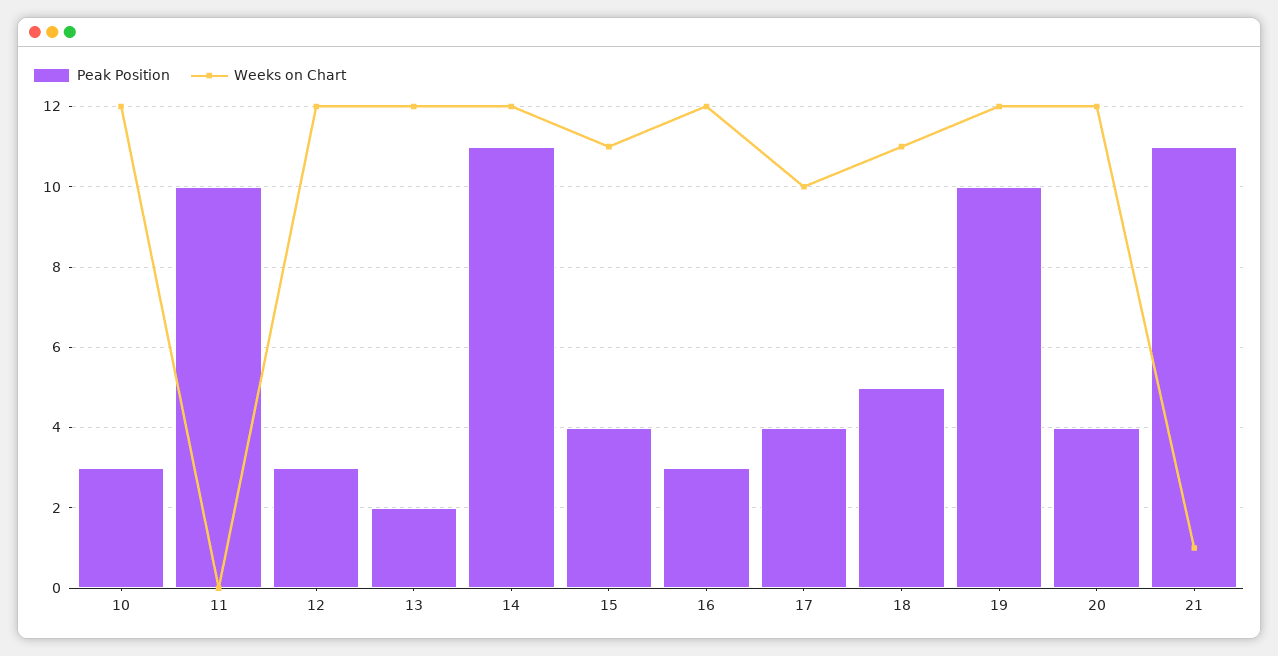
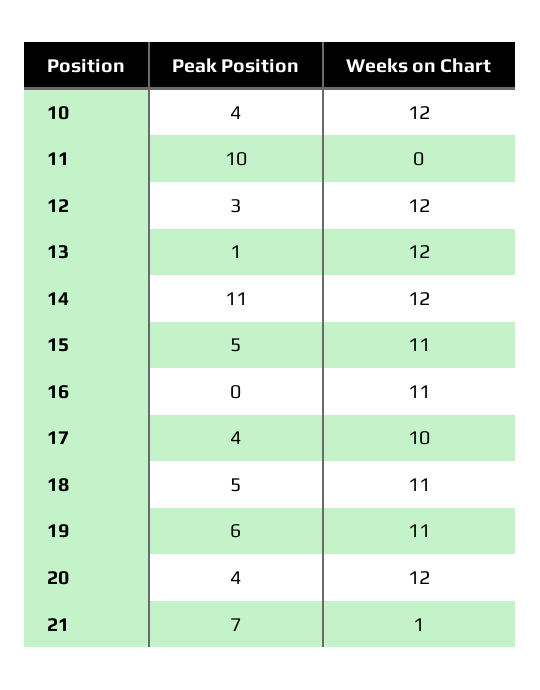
  {
    "Peak Position": {
-     "10": 3,
+     "10": 4,
      "11": 10,
      "12": 3,
-     "13": 2,
+     "13": 1,
      "14": 11,
-     "15": 4,
+     "15": 5,
-     "16": 3,
+     "16": 0,
      "17": 4,
      "18": 5,
-     "19": 10,
+     "19": 6,
      "20": 4,
-     "21": 11
+     "21": 7
    },
    "Weeks on Chart": {
      "10": 12,
      "11": 0,
      "12": 12,
      "13": 12,
      "14": 12,
      "15": 11,
-     "16": 12,
+     "16": 11,
      "17": 10,
      "18": 11,
-     "19": 12,
+     "19": 11,
      "20": 12,
      "21": 1
    }
  }

